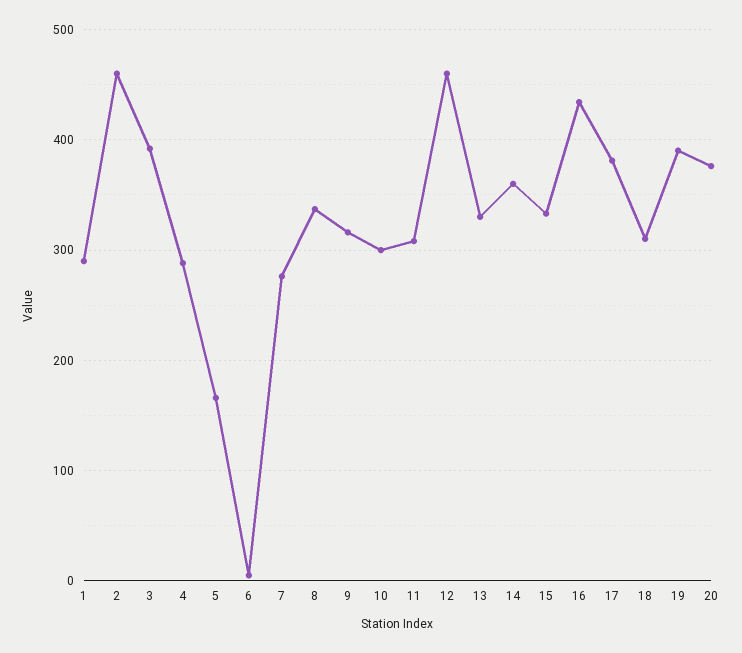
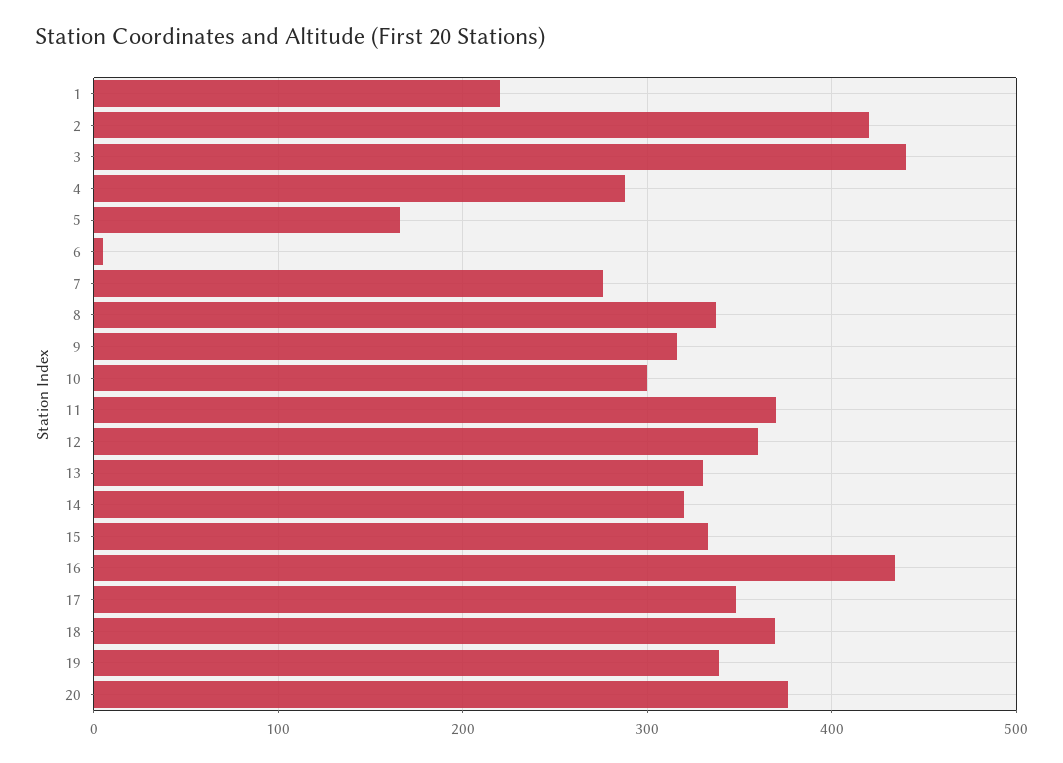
  {
-   "1": 290,
+   "1": 220,
-   "2": 460,
+   "2": 420,
-   "3": 390,
+   "3": 440,
    "4": 290,
    "5": 170,
    "6": 10,
    "7": 280,
    "8": 340,
    "9": 320,
    "10": 300,
-   "11": 310,
+   "11": 370,
-   "12": 460,
+   "12": 360,
    "13": 330,
-   "14": 360,
+   "14": 320,
    "15": 330,
    "16": 430,
-   "17": 380,
+   "17": 350,
-   "18": 310,
+   "18": 370,
-   "19": 390,
+   "19": 340,
    "20": 380
  }

